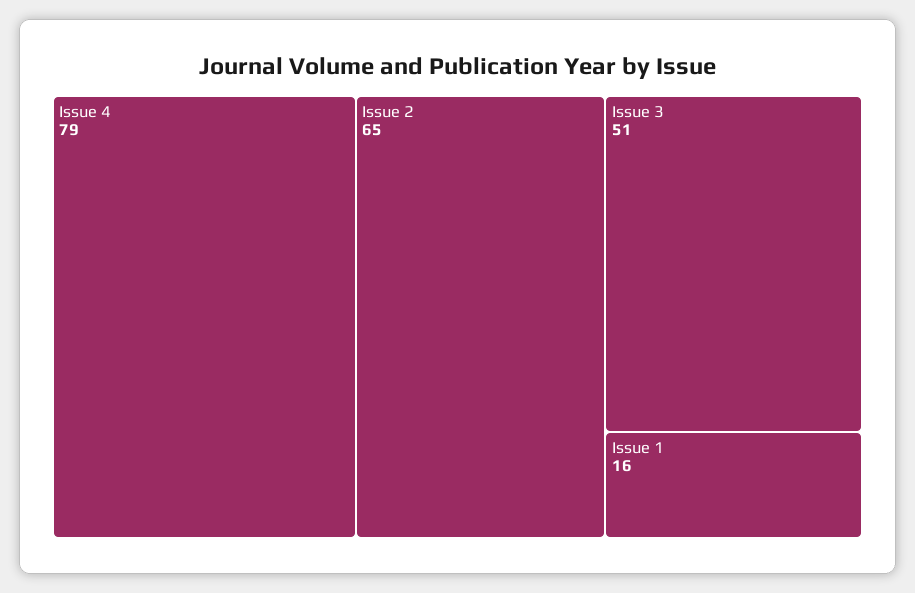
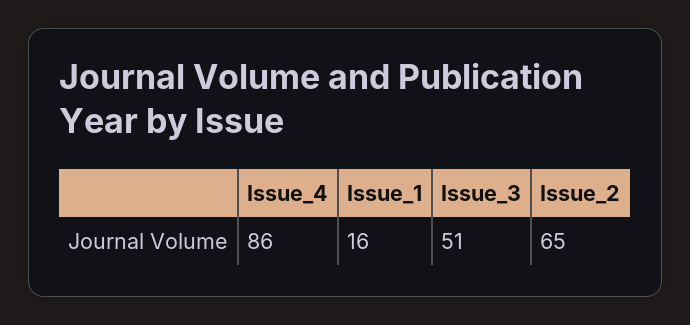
  {
-   "Issue 4": 79,
+   "Issue 4": 86,
    "Issue 2": 65,
    "Issue 3": 51,
    "Issue 1": 16
  }

